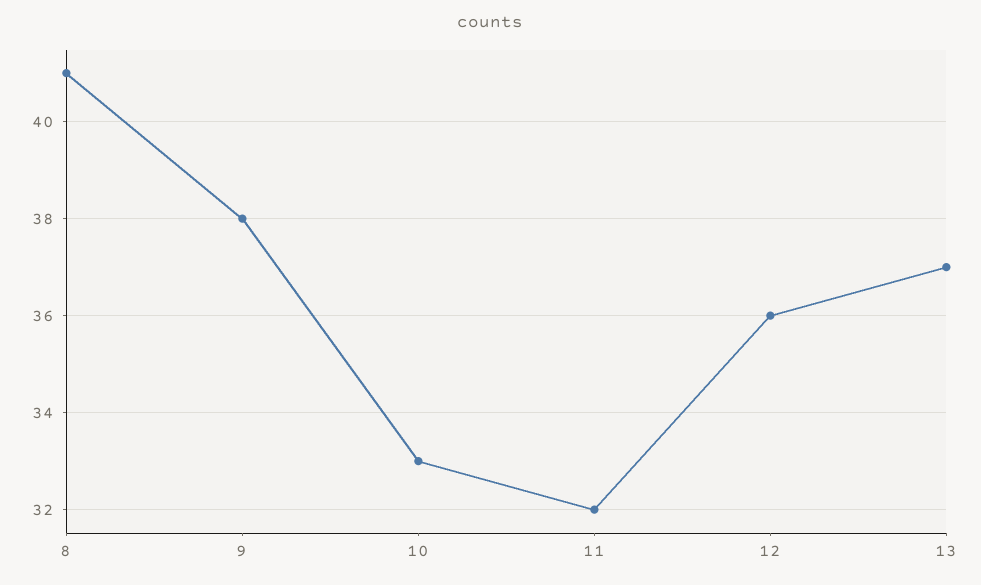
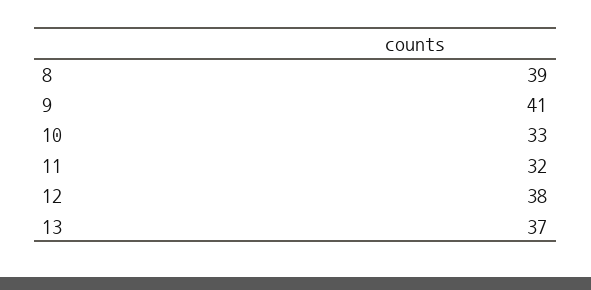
  {
-   "8": 41,
+   "8": 39,
-   "9": 38,
+   "9": 41,
    "10": 33,
    "11": 32,
-   "12": 36,
+   "12": 38,
    "13": 37
  }

